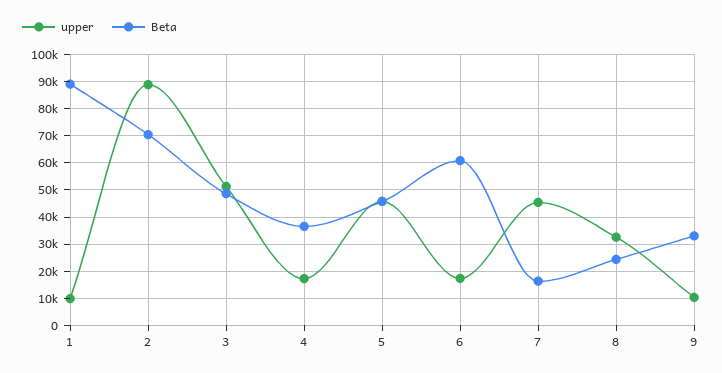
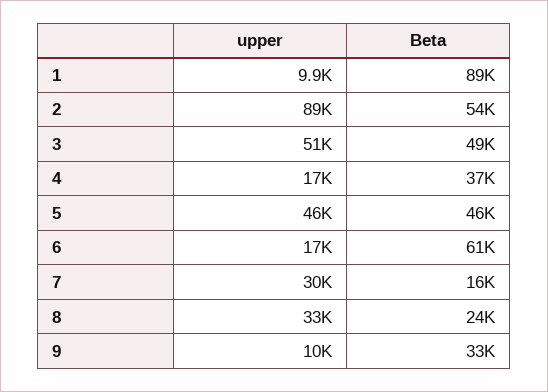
  {
    "upper": {
      "1": 9900,
      "2": 89000,
      "3": 51000,
      "4": 17000,
      "5": 46000,
      "6": 17000,
-     "7": 45000,
+     "7": 30000,
      "8": 33000,
      "9": 10000
    },
    "Beta": {
      "1": 89000,
-     "2": 70000,
+     "2": 54000,
      "3": 49000,
      "4": 37000,
      "5": 46000,
      "6": 61000,
      "7": 16000,
      "8": 24000,
      "9": 33000
    }
  }

